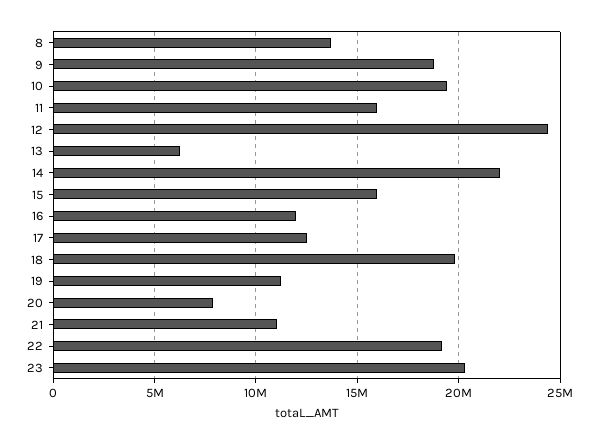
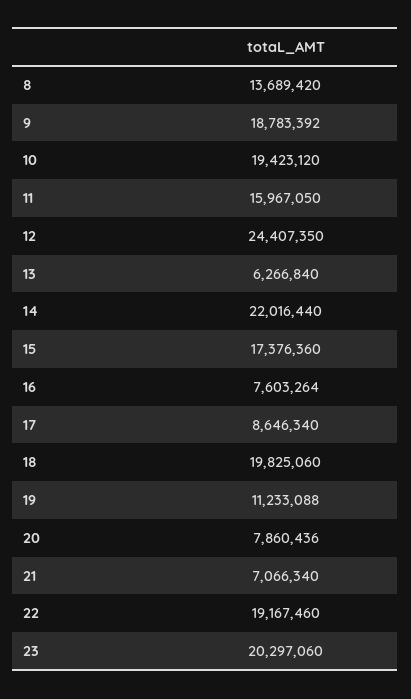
  {
    "8": 13689420,
    "9": 18783392,
    "10": 19423120,
    "11": 15967050,
    "12": 24407350,
    "13": 6266840,
    "14": 22016440,
-   "15": 16000000,
+   "15": 17376360,
-   "16": 12000000,
+   "16": 7603264,
-   "17": 12500000,
+   "17": 8646340,
    "18": 19825060,
    "19": 11233088,
    "20": 7860436,
-   "21": 11000000,
+   "21": 7066340,
    "22": 19167460,
    "23": 20297060
  }

